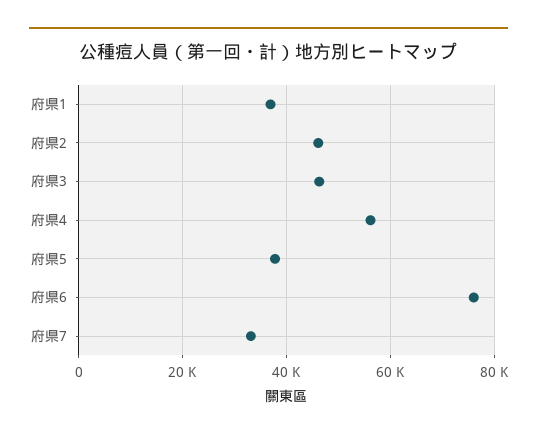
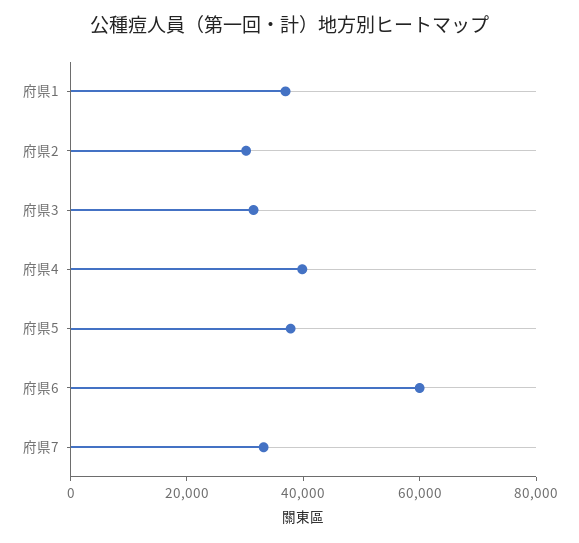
  {
    "府県1": 36000,
-   "府県2": 46000,
+   "府県2": 30000,
-   "府県3": 46000,
+   "府県3": 30000,
-   "府県4": 56000,
+   "府県4": 40000,
    "府県5": 38000,
-   "府県6": 76000,
+   "府県6": 60000,
    "府県7": 34000
  }

